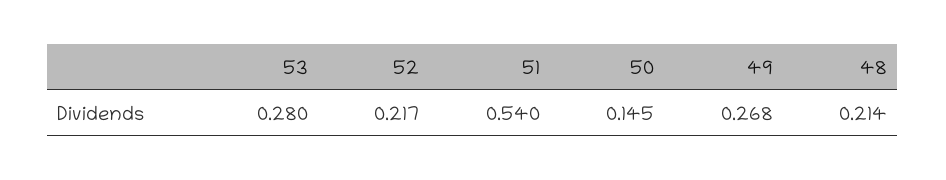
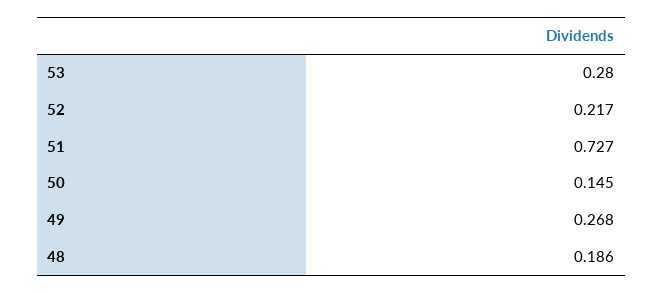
  {
    "53": 0.28,
    "52": 0.217,
-   "51": 0.54,
+   "51": 0.727,
    "50": 0.145,
    "49": 0.268,
-   "48": 0.214
+   "48": 0.186
  }

